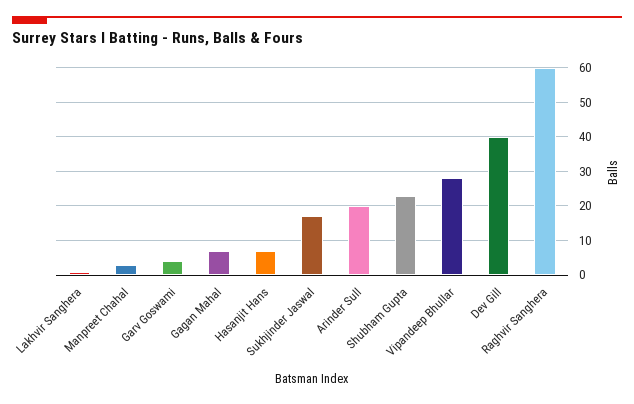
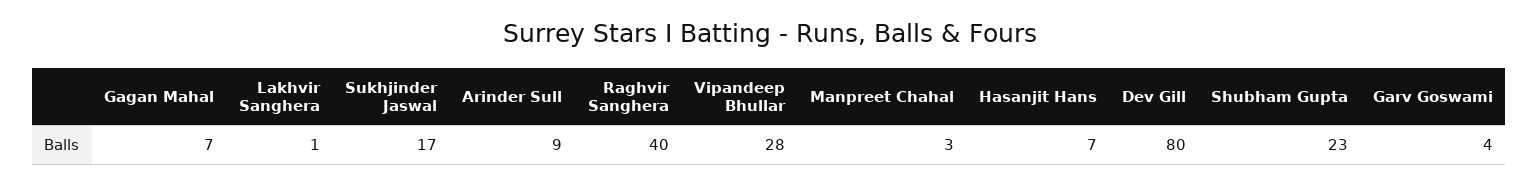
  {
    "Lakhvir Sanghera": 1,
    "Manpreet Chahal": 3,
    "Garv Goswami": 4,
    "Gagan Mahal": 7,
    "Hasanjit Hans": 7,
    "Sukhjinder Jaswal": 17,
-   "Arinder Sull": 20,
+   "Arinder Sull": 9,
    "Shubham Gupta": 23,
    "Vipandeep Bhullar": 28,
-   "Dev Gill": 40,
+   "Dev Gill": 80,
-   "Raghvir Sanghera": 60
+   "Raghvir Sanghera": 40
  }

